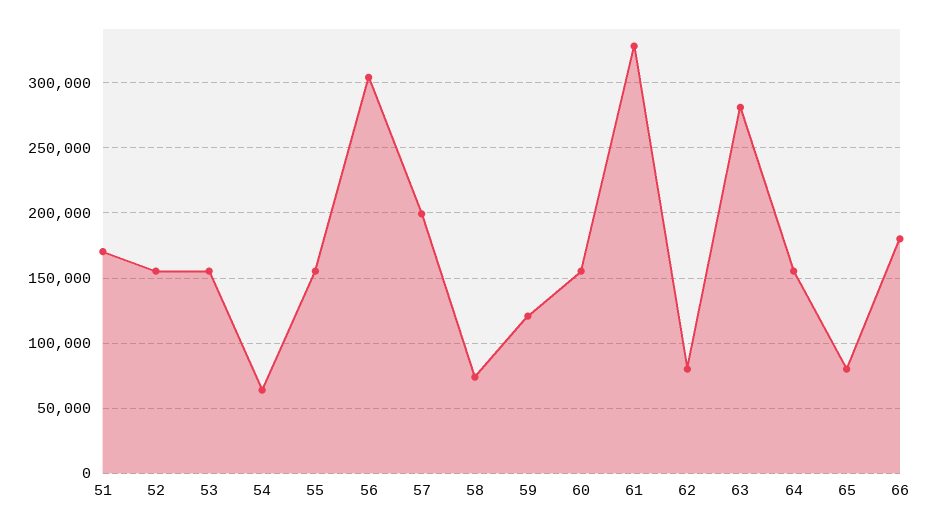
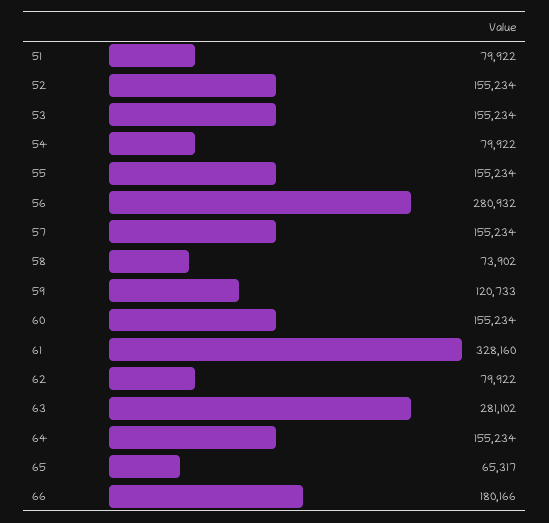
  {
-   "51": 170000,
+   "51": 79922,
    "52": 155234,
    "53": 155234,
-   "54": 65000,
+   "54": 79922,
    "55": 155234,
-   "56": 305000,
+   "56": 280932,
-   "57": 200000,
+   "57": 155234,
    "58": 73902,
    "59": 120733,
    "60": 155234,
    "61": 328160,
    "62": 79922,
    "63": 281102,
    "64": 155234,
-   "65": 80000,
+   "65": 65317,
    "66": 180166
  }

